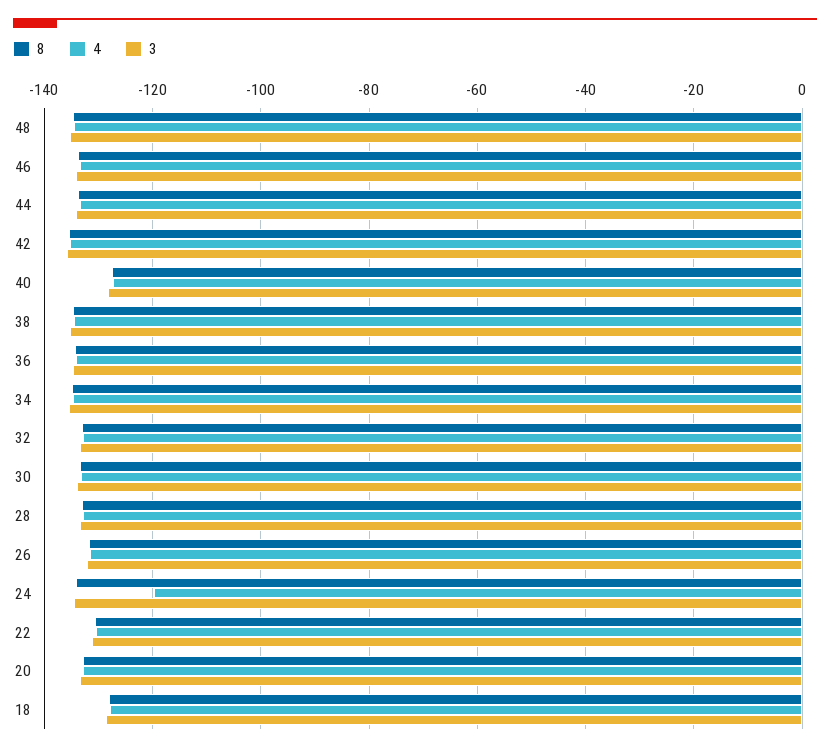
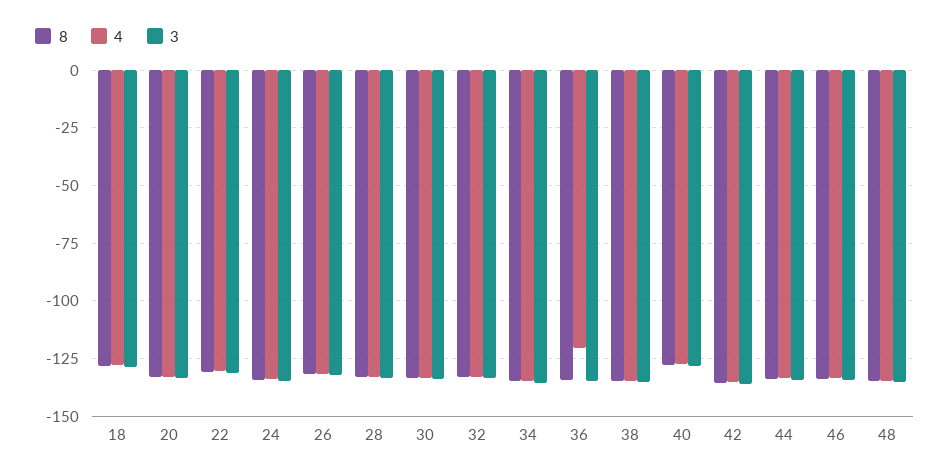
  {
    "8": {
      "48": -134,
      "46": -134,
      "44": -134,
      "42": -136,
      "40": -128,
      "38": -134,
      "36": -134,
      "34": -134,
      "32": -134,
      "30": -134,
      "28": -134,
      "26": -132,
      "24": -134,
      "22": -130,
      "20": -132,
      "18": -128
    },
    "4": {
      "48": -134,
      "46": -134,
      "44": -134,
      "42": -136,
      "40": -128,
      "38": -134,
-     "36": -134,
+     "36": -120,
      "34": -134,
      "32": -132,
      "30": -134,
      "28": -132,
      "26": -132,
-     "24": -120,
+     "24": -135,
      "22": -130,
      "20": -132,
      "18": -128
    },
    "3": {
      "48": -136,
      "46": -134,
      "44": -134,
      "42": -136,
      "40": -128,
      "38": -136,
      "36": -134,
      "34": -136,
      "32": -134,
      "30": -134,
      "28": -134,
      "26": -132,
      "24": -134,
      "22": -132,
      "20": -134,
      "18": -128
    }
  }

